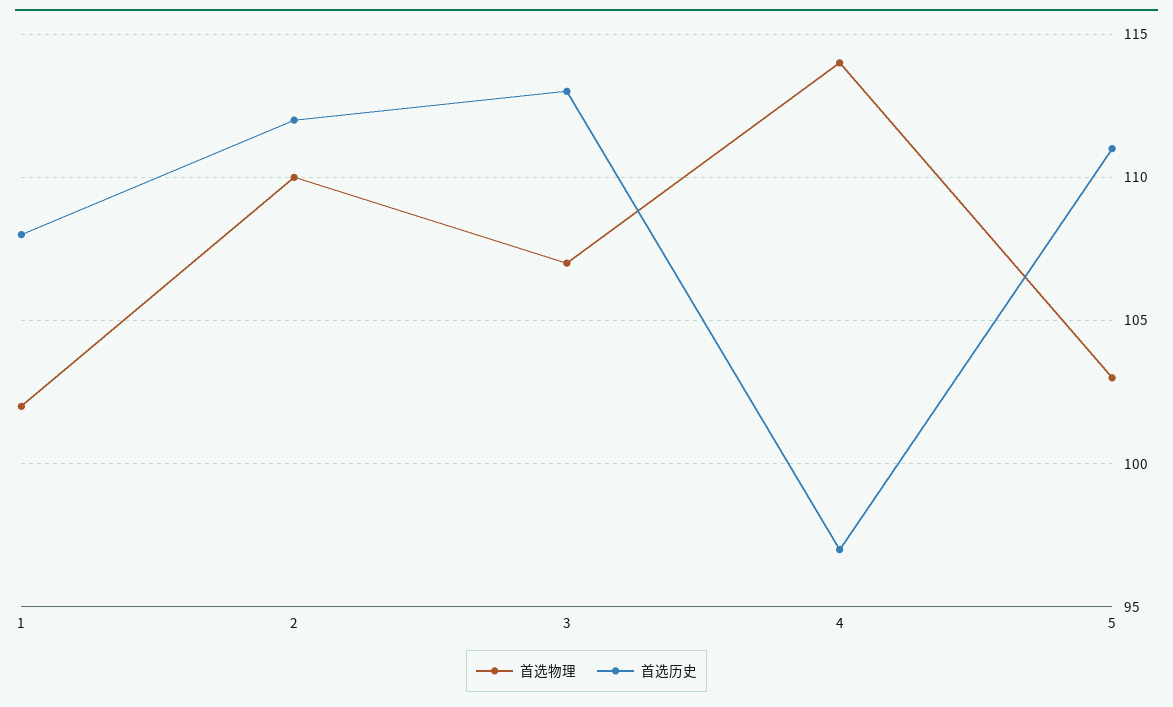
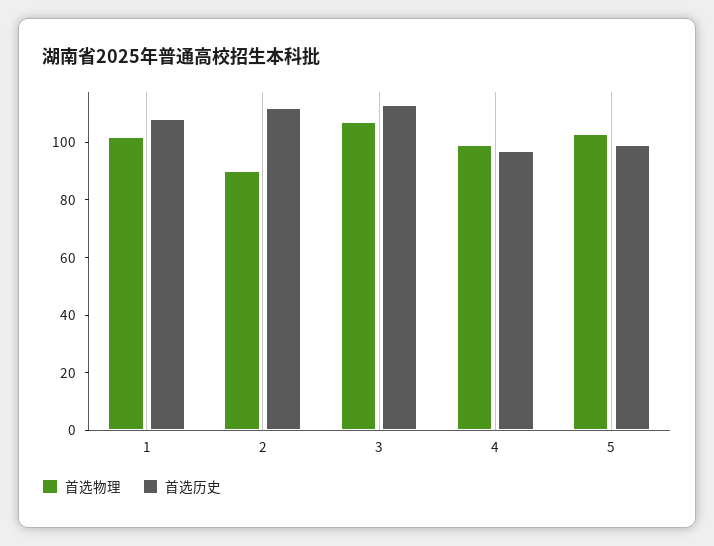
  {
    "首选物理": {
      "1": 102,
-     "2": 110,
+     "2": 90,
      "3": 107,
-     "4": 114,
+     "4": 100,
      "5": 103
    },
    "首选历史": {
      "1": 108,
      "2": 112,
      "3": 113,
      "4": 97,
-     "5": 111
+     "5": 100
    }
  }

